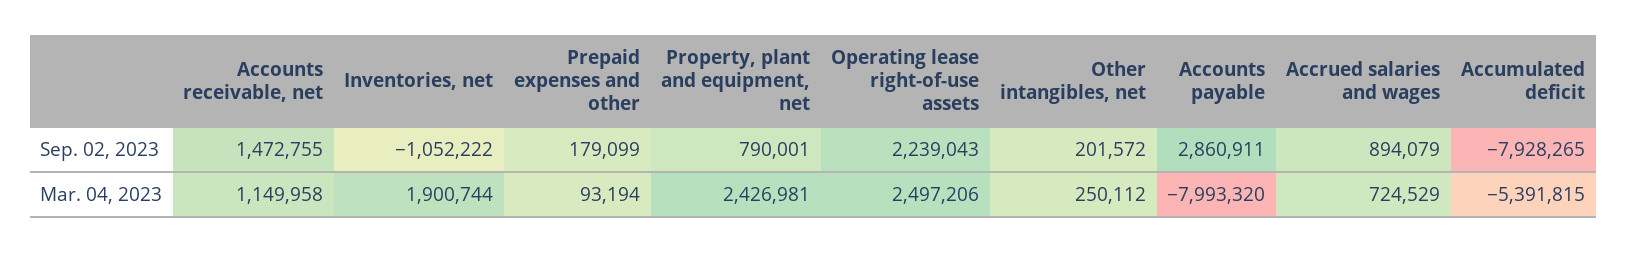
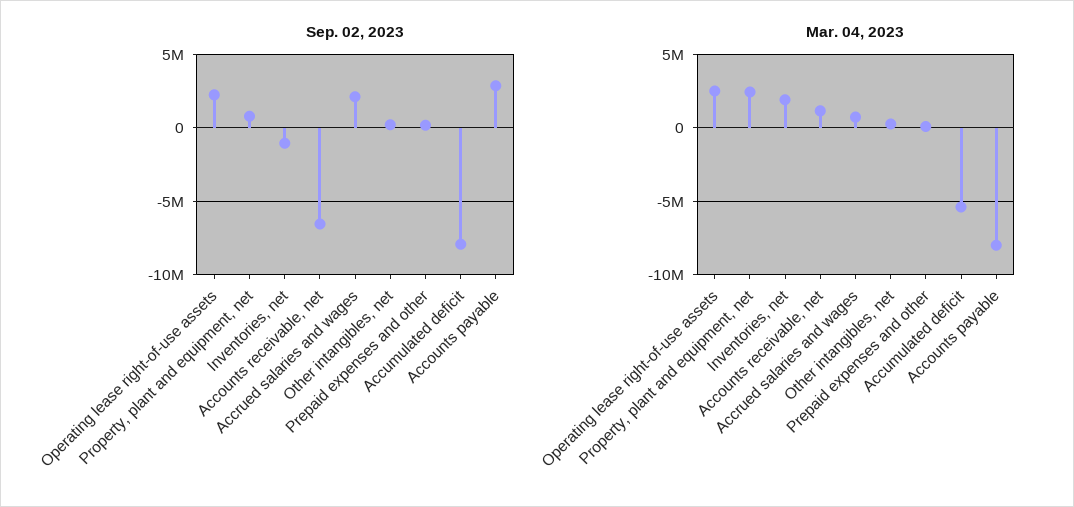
  {
    "Sep. 02, 2023": {
-     "Accounts receivable, net": 1472755,
+     "Accounts receivable, net": -6500000,
      "Inventories, net": -1052222,
      "Prepaid expenses and other": 179099,
      "Property, plant and equipment, net": 790001,
      "Operating lease right-of-use assets": 2239043,
      "Other intangibles, net": 201572,
      "Accounts payable": 2860911,
-     "Accrued salaries and wages": 894079,
+     "Accrued salaries and wages": 2000000,
      "Accumulated deficit": -7928265
    },
    "Mar. 04, 2023": {
      "Accounts receivable, net": 1149958,
      "Inventories, net": 1900744,
      "Prepaid expenses and other": 93194,
      "Property, plant and equipment, net": 2426981,
      "Operating lease right-of-use assets": 2497206,
      "Other intangibles, net": 250112,
      "Accounts payable": -7993320,
      "Accrued salaries and wages": 724529,
      "Accumulated deficit": -5391815
    }
  }

